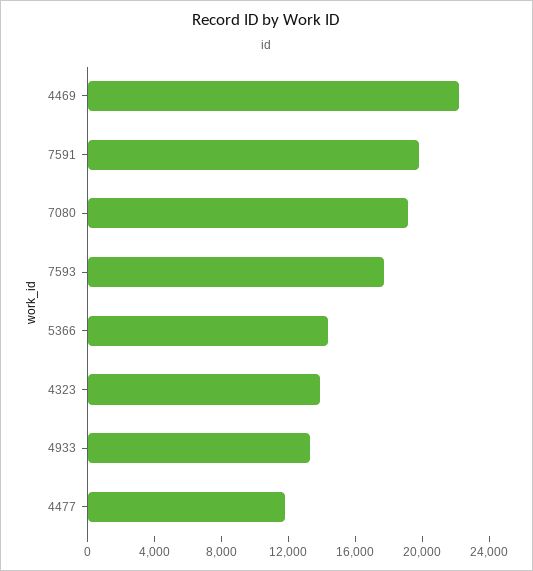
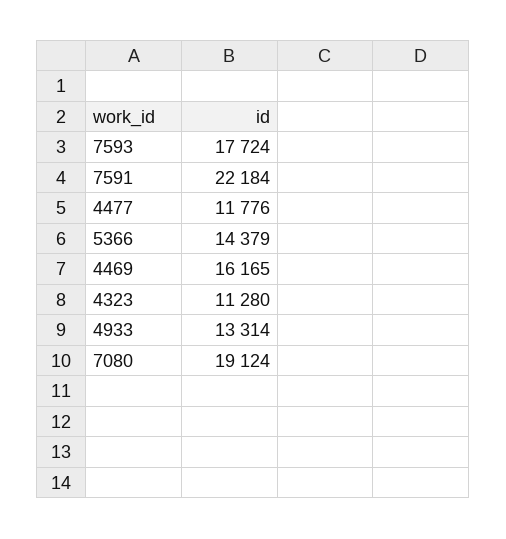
  {
-   "4469": 22000,
+   "4469": 16165,
-   "7591": 20000,
+   "7591": 22184,
    "7080": 19124,
    "7593": 17724,
    "5366": 14379,
-   "4323": 14000,
+   "4323": 11280,
    "4933": 13314,
    "4477": 11776
  }

